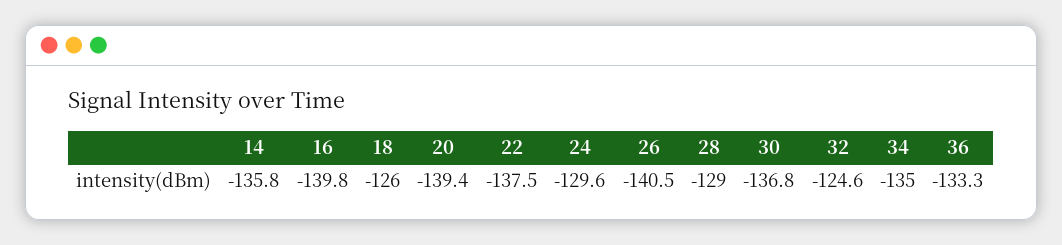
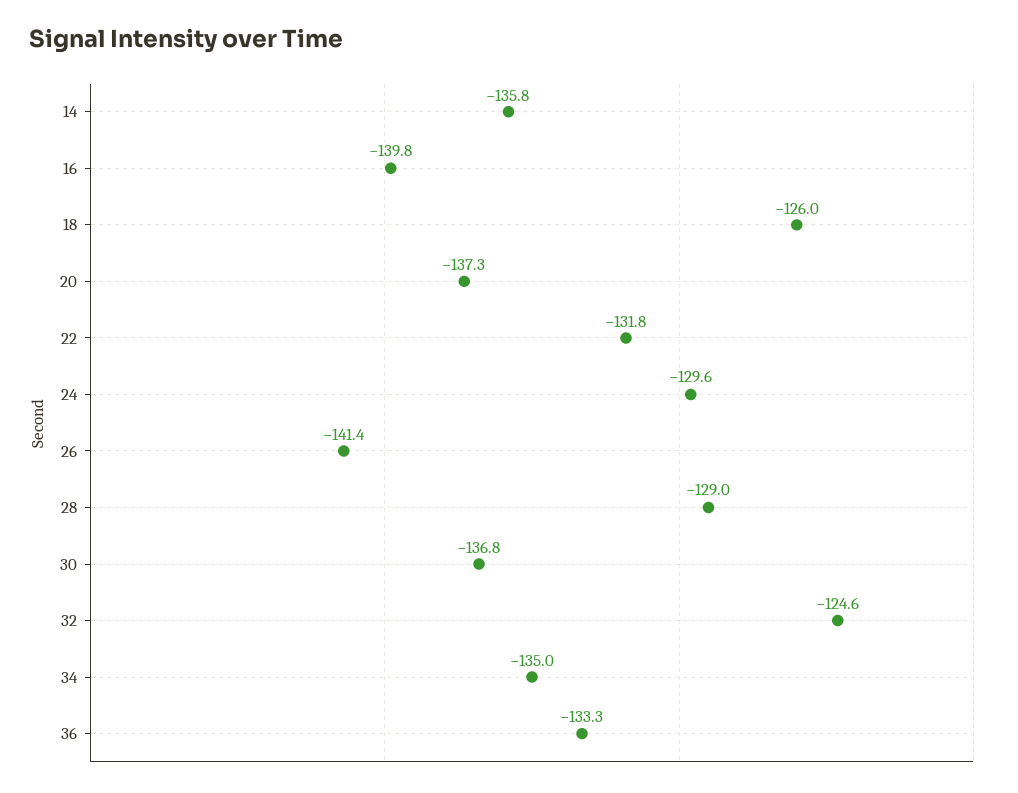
  {
    "14": -135.8,
    "16": -139.8,
    "18": -126,
-   "20": -139.4,
+   "20": -137.3,
-   "22": -137.5,
+   "22": -131.8,
    "24": -129.6,
-   "26": -140.5,
+   "26": -141.4,
    "28": -129,
    "30": -136.8,
    "32": -124.6,
    "34": -135,
    "36": -133.3
  }

